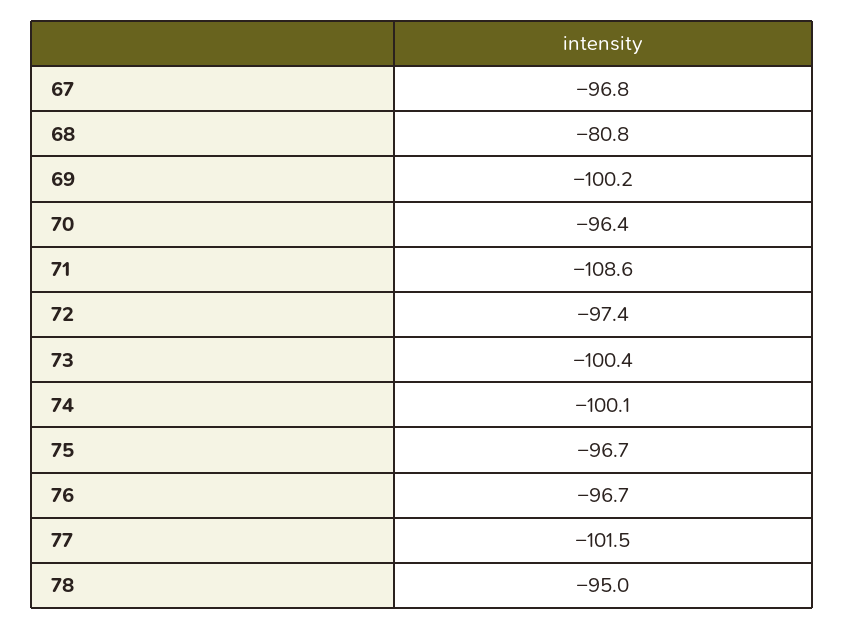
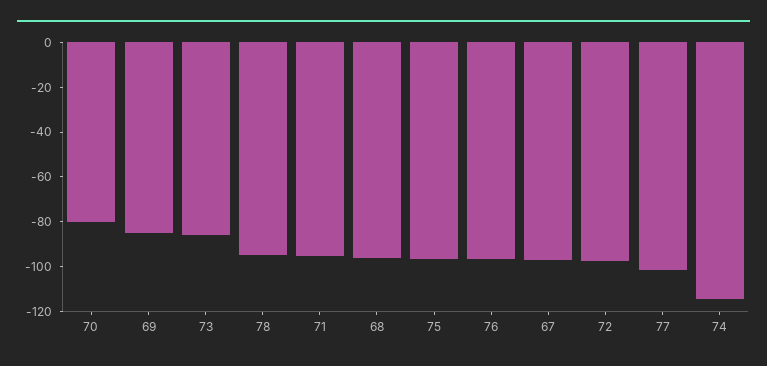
  {
    "67": -96.8,
-   "68": -80.8,
+   "68": -95,
-   "69": -100.2,
+   "69": -85,
-   "70": -96.4,
+   "70": -80,
-   "71": -108.6,
+   "71": -95,
    "72": -97.4,
-   "73": -100.4,
+   "73": -85,
-   "74": -100.1,
+   "74": -115,
    "75": -96.7,
    "76": -96.7,
    "77": -101.5,
    "78": -95
  }

